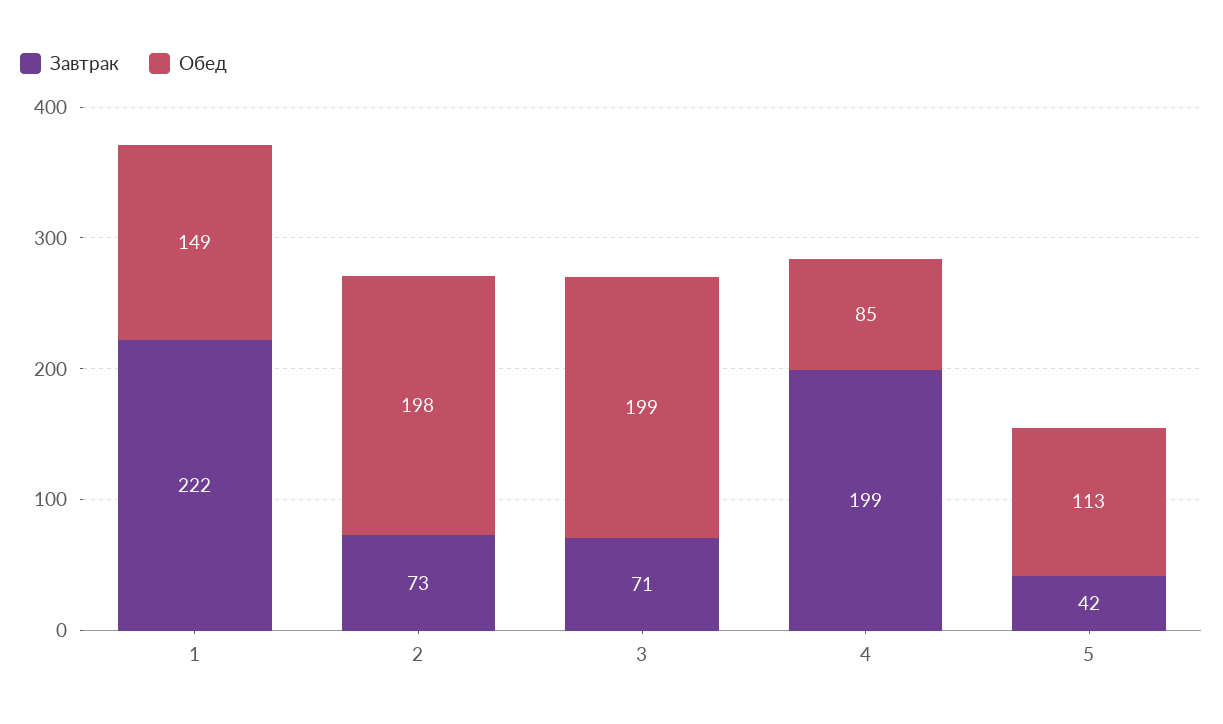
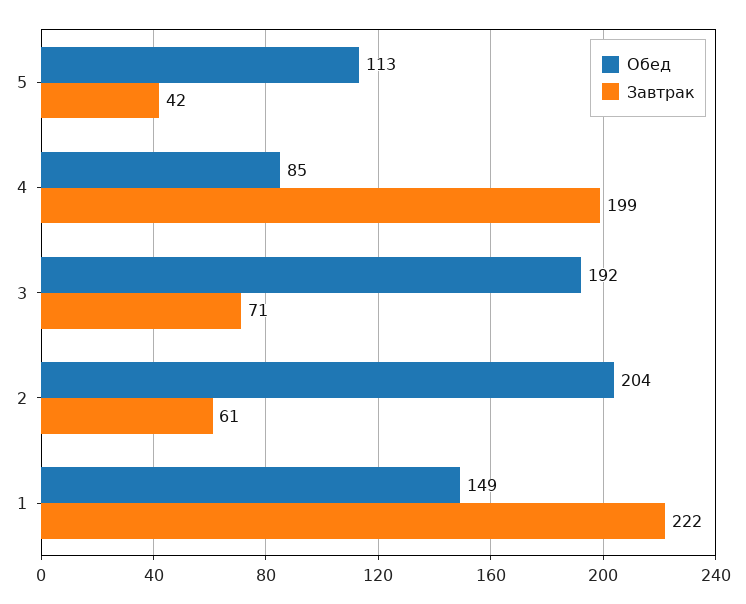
  {
    "Завтрак": {
      "1": 222,
-     "2": 73,
+     "2": 61,
      "3": 71,
      "4": 199,
      "5": 42
    },
    "Обед": {
      "1": 149,
-     "2": 198,
+     "2": 204,
-     "3": 199,
+     "3": 192,
      "4": 85,
      "5": 113
    }
  }

